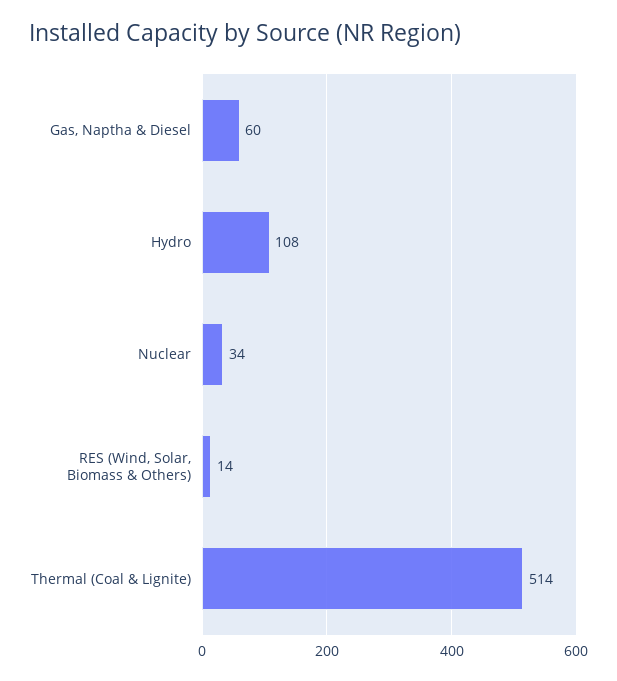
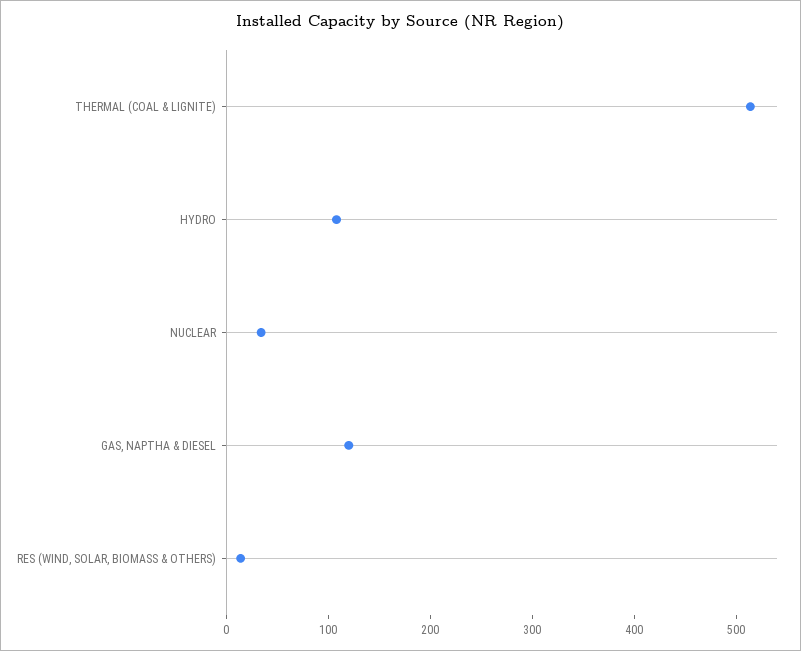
  {
-   "Gas, Naptha & Diesel": 60,
+   "Gas, Naptha & Diesel": 120,
    "Hydro": 108,
    "Nuclear": 34,
    "RES (Wind, Solar, Biomass & Others)": 14,
    "Thermal (Coal & Lignite)": 514
  }

